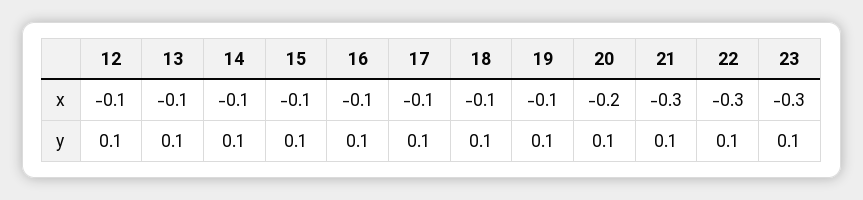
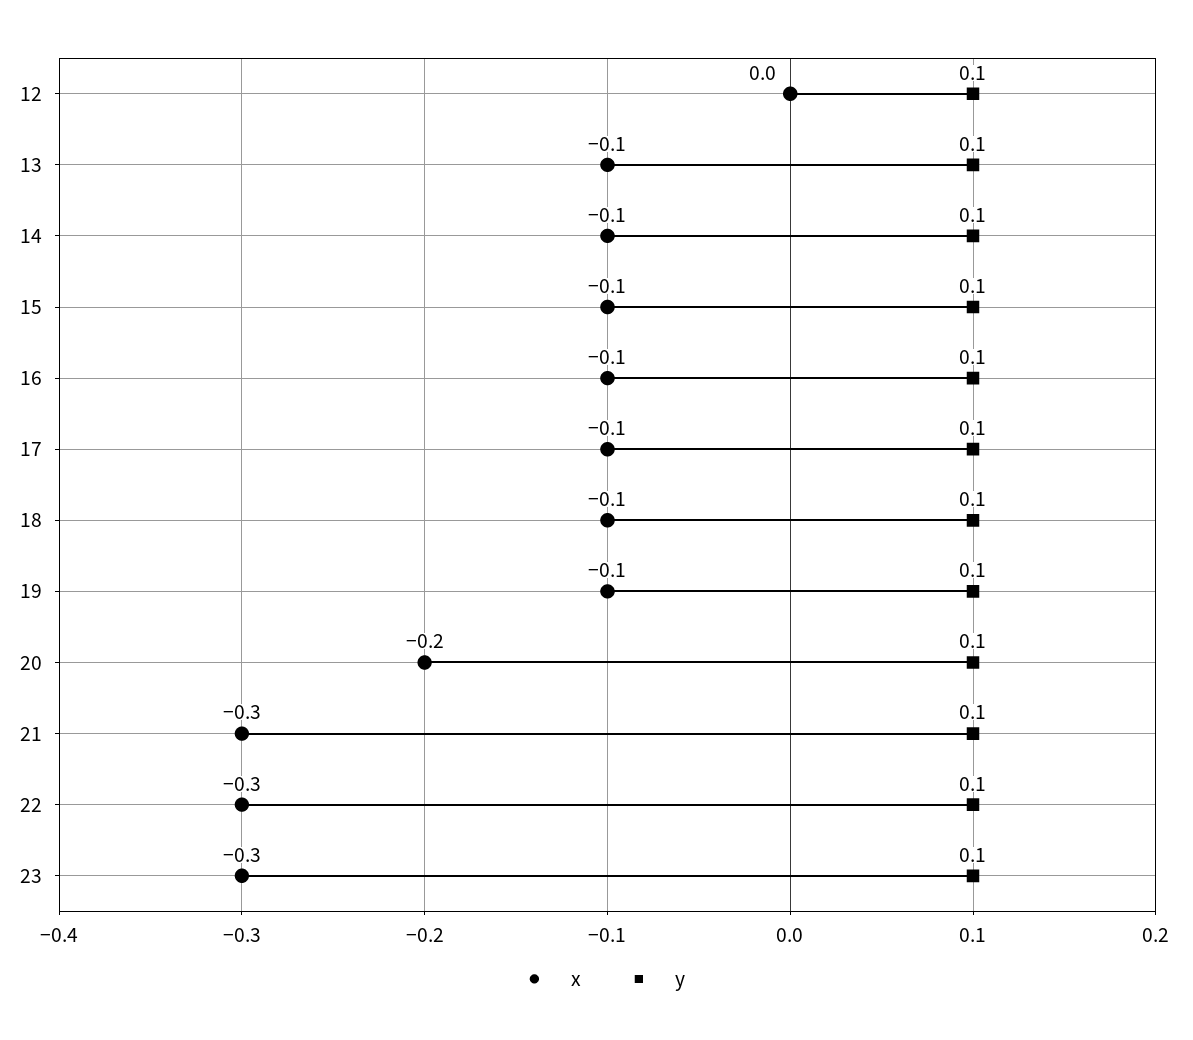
  {
    "x": {
-     "12": -0.1,
+     "12": 0,
      "13": -0.1,
      "14": -0.1,
      "15": -0.1,
      "16": -0.1,
      "17": -0.1,
      "18": -0.1,
      "19": -0.1,
      "20": -0.2,
      "21": -0.3,
      "22": -0.3,
      "23": -0.3
    },
    "y": {
      "12": 0.1,
      "13": 0.1,
      "14": 0.1,
      "15": 0.1,
      "16": 0.1,
      "17": 0.1,
      "18": 0.1,
      "19": 0.1,
      "20": 0.1,
      "21": 0.1,
      "22": 0.1,
      "23": 0.1
    }
  }

